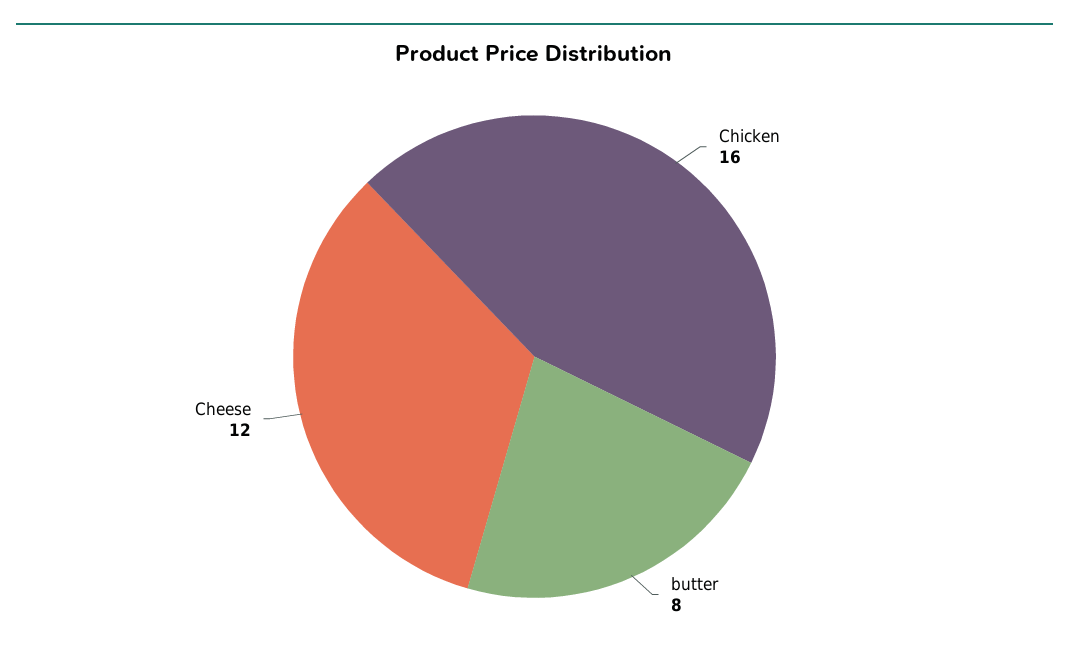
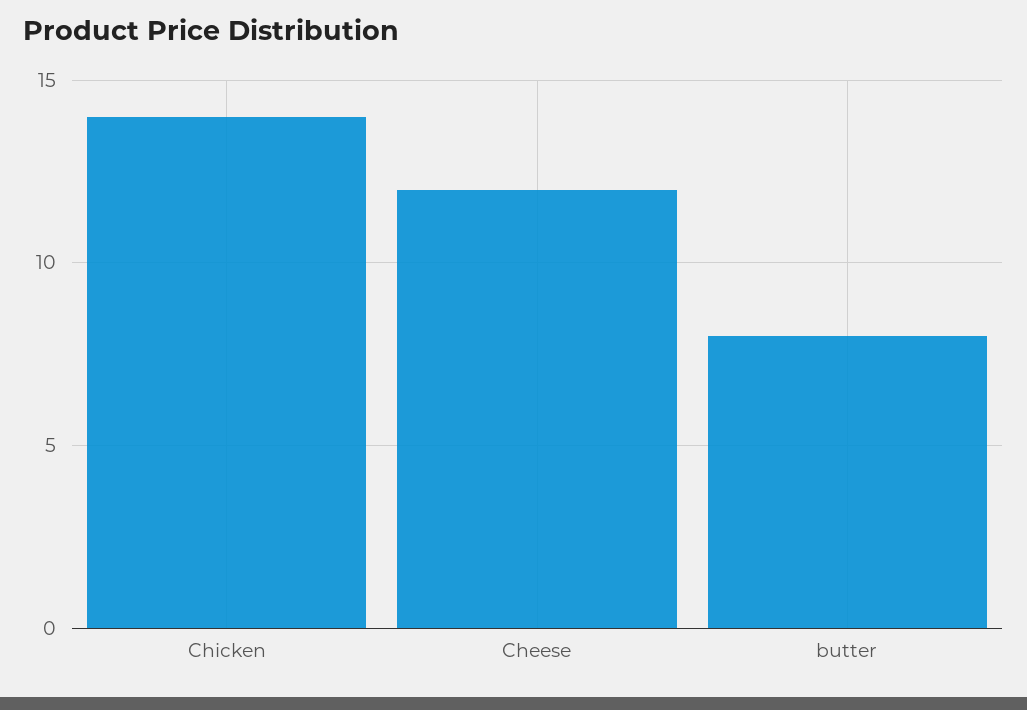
  {
-   "Chicken": 16,
+   "Chicken": 14,
    "butter": 8,
    "Cheese": 12
  }

